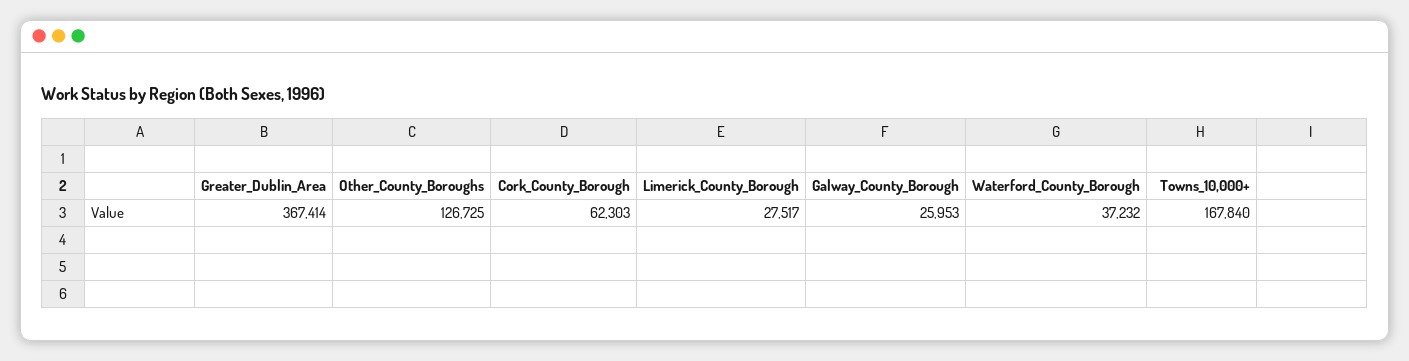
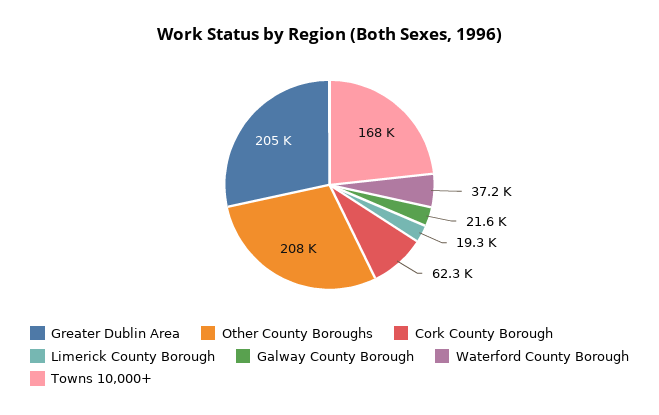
  {
-   "Greater_Dublin_Area": 367414,
+   "Greater_Dublin_Area": 205000,
-   "Other_County_Boroughs": 126725,
+   "Other_County_Boroughs": 208000,
    "Cork_County_Borough": 62303,
-   "Limerick_County_Borough": 27517,
+   "Limerick_County_Borough": 19300,
-   "Galway_County_Borough": 25953,
+   "Galway_County_Borough": 21600,
    "Waterford_County_Borough": 37232,
    "Towns_10,000+": 167840
  }

